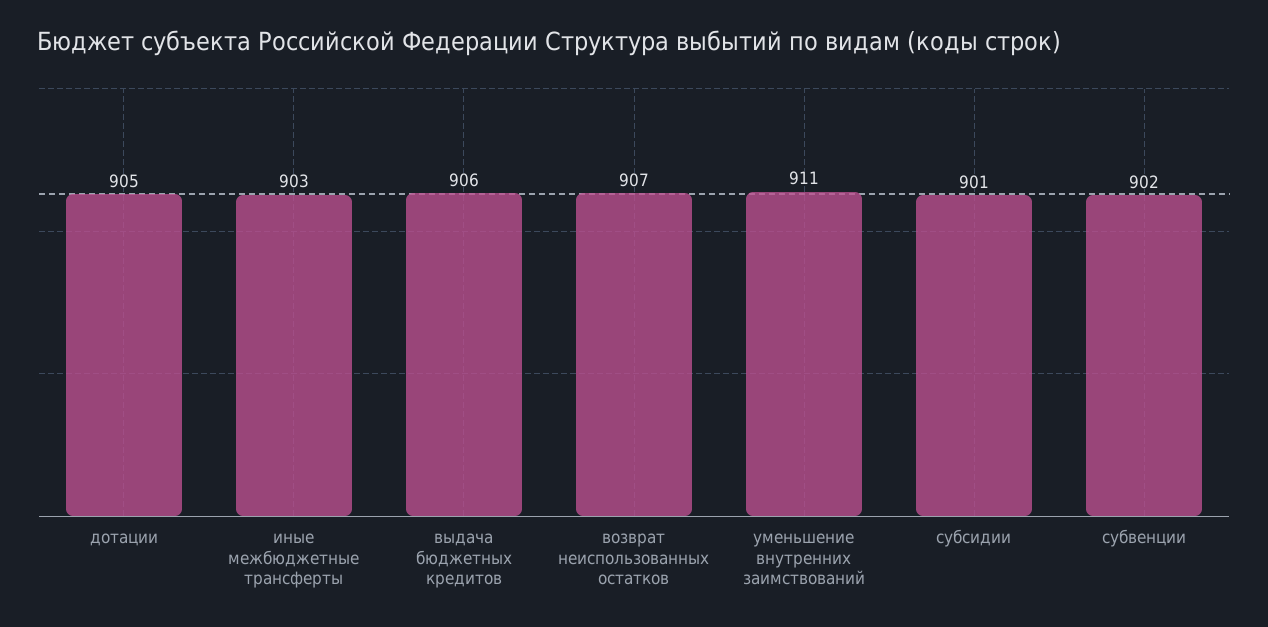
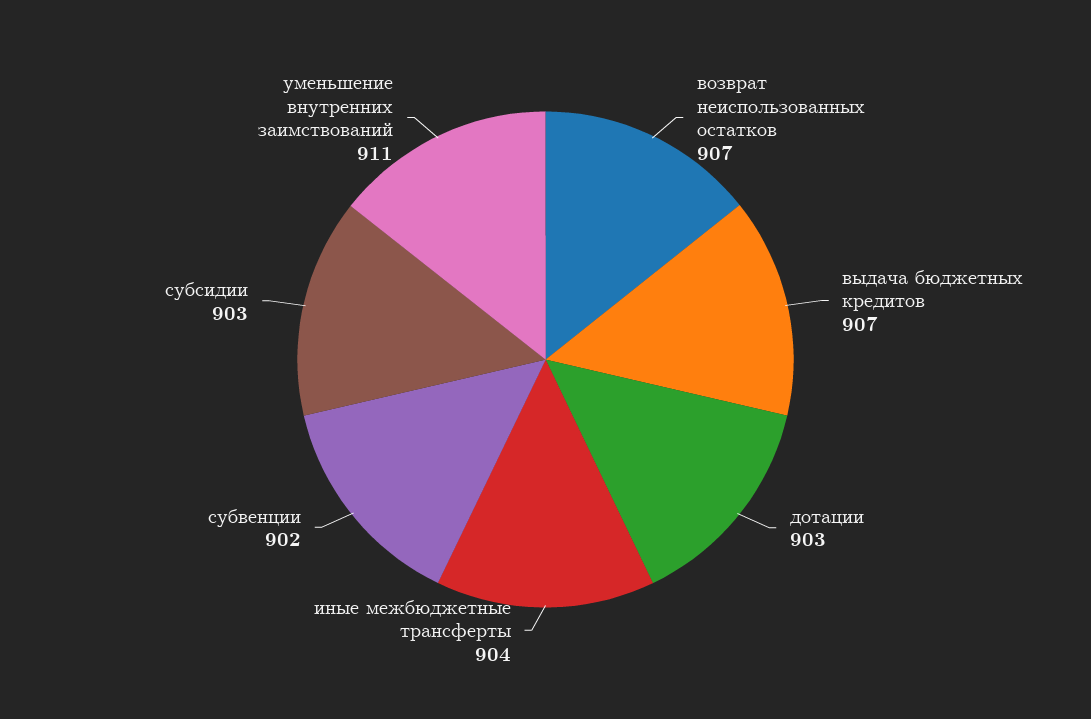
  {
-   "дотации": 905,
+   "дотации": 903,
-   "иные межбюджетные трансферты": 903,
+   "иные межбюджетные трансферты": 904,
-   "выдача бюджетных кредитов": 906,
+   "выдача бюджетных кредитов": 907,
    "возврат неиспользованных остатков": 907,
    "уменьшение внутренних заимствований": 911,
-   "субсидии": 901,
+   "субсидии": 903,
    "субвенции": 902
  }

